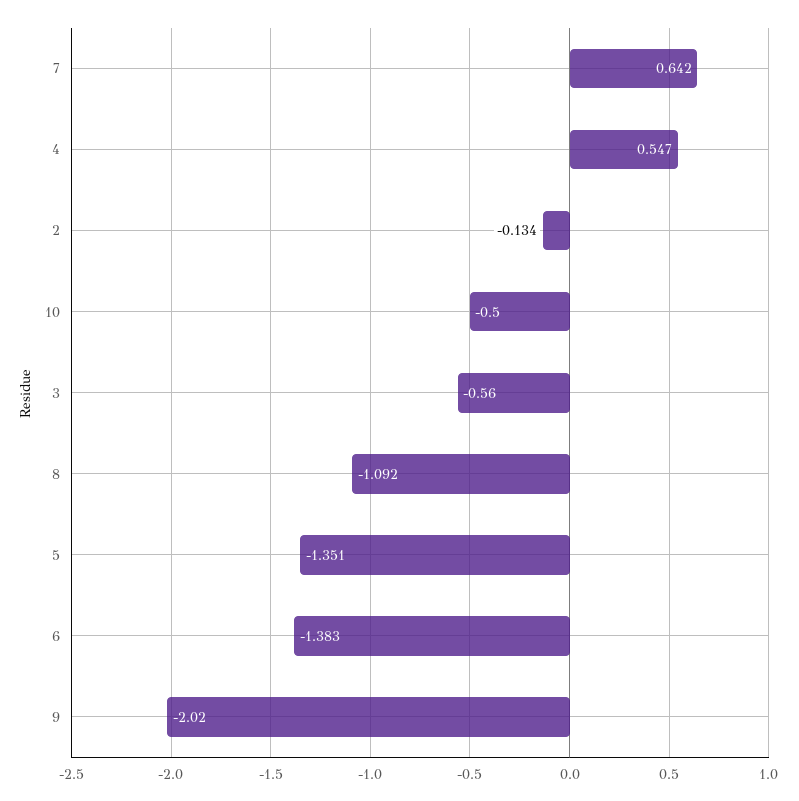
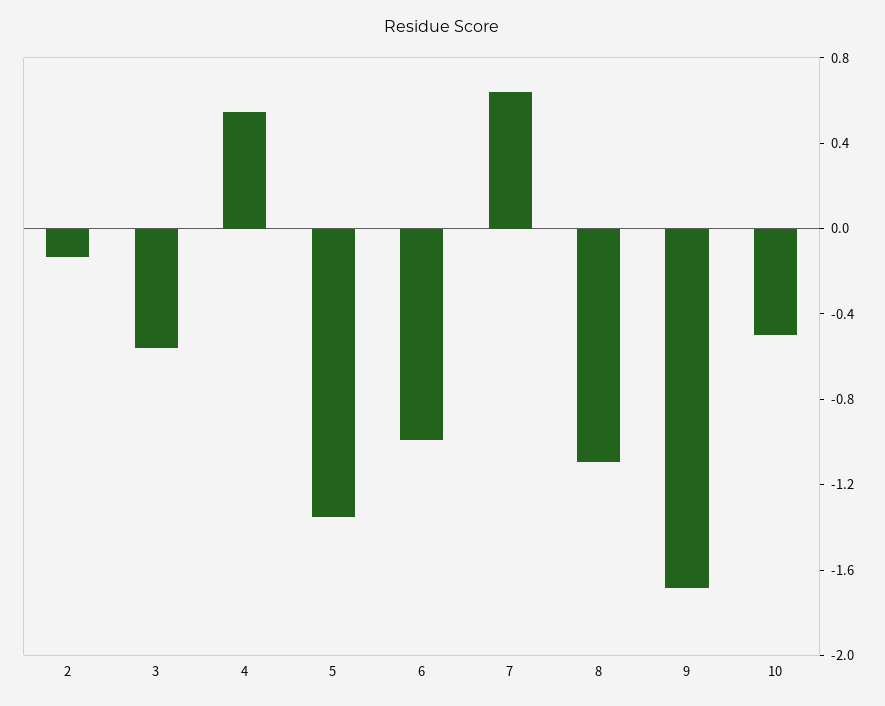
  {
    "7": 0.642,
    "4": 0.547,
    "2": -0.134,
    "10": -0.5,
    "3": -0.56,
    "8": -1.092,
    "5": -1.351,
-   "6": -1.383,
+   "6": -1,
-   "9": -2.02
+   "9": -1.7
  }

